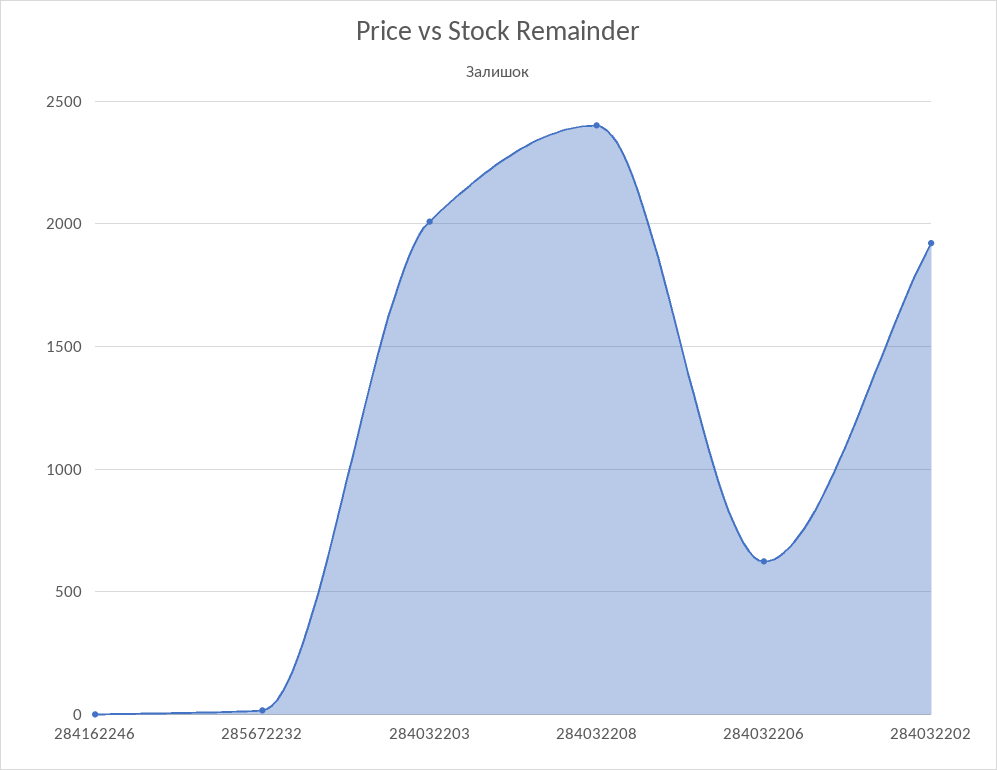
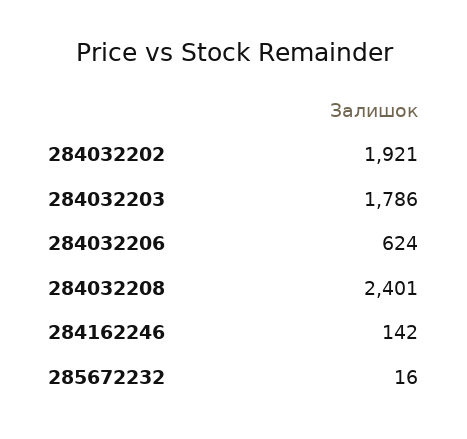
  {
-   "284162246": 0,
+   "284162246": 142,
    "285672232": 16,
-   "284032203": 2000,
+   "284032203": 1786,
    "284032208": 2401,
    "284032206": 624,
    "284032202": 1921
  }

